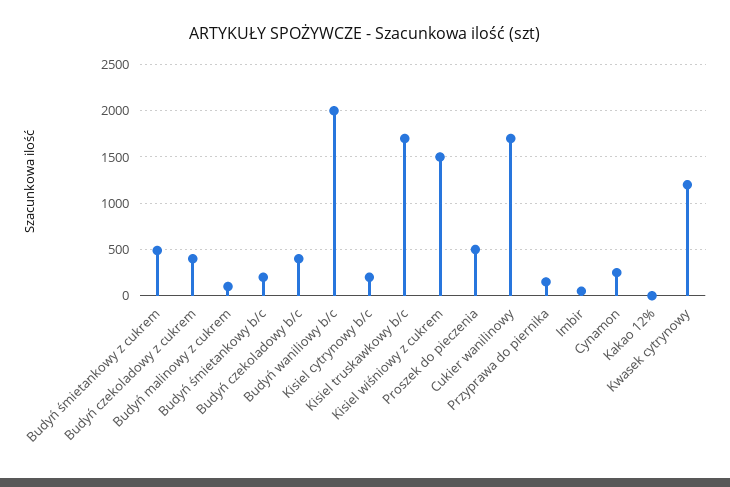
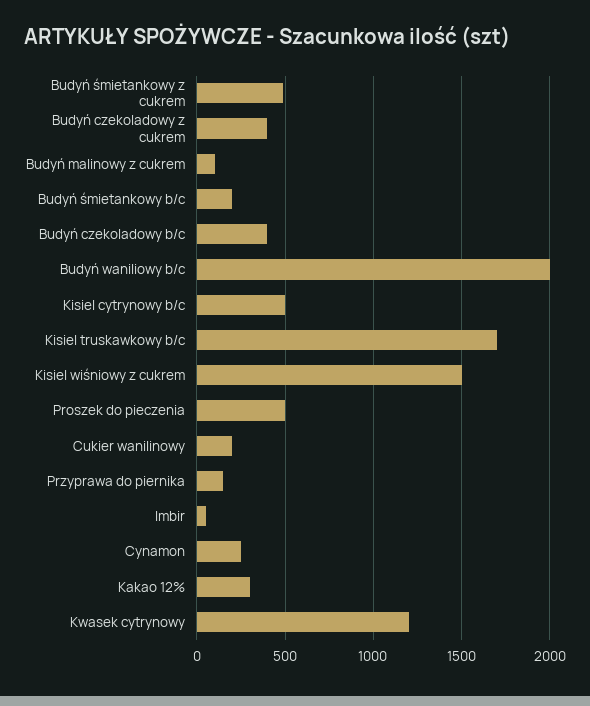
  {
    "Budyń śmietankowy z cukrem": 500,
    "Budyń czekoladowy z cukrem": 400,
    "Budyń malinowy z cukrem": 100,
    "Budyń śmietankowy b/c": 200,
    "Budyń czekoladowy b/c": 400,
    "Budyń waniliowy b/c": 2000,
-   "Kisiel cytrynowy b/c": 200,
+   "Kisiel cytrynowy b/c": 500,
    "Kisiel truskawkowy b/c": 1700,
    "Kisiel wiśniowy z cukrem": 1500,
    "Proszek do pieczenia": 500,
-   "Cukier wanilinowy": 1700,
+   "Cukier wanilinowy": 200,
    "Przyprawa do piernika": 150,
    "Imbir": 50,
    "Cynamon": 250,
-   "Kakao 12%": 0,
+   "Kakao 12%": 300,
    "Kwasek cytrynowy": 1200
  }

